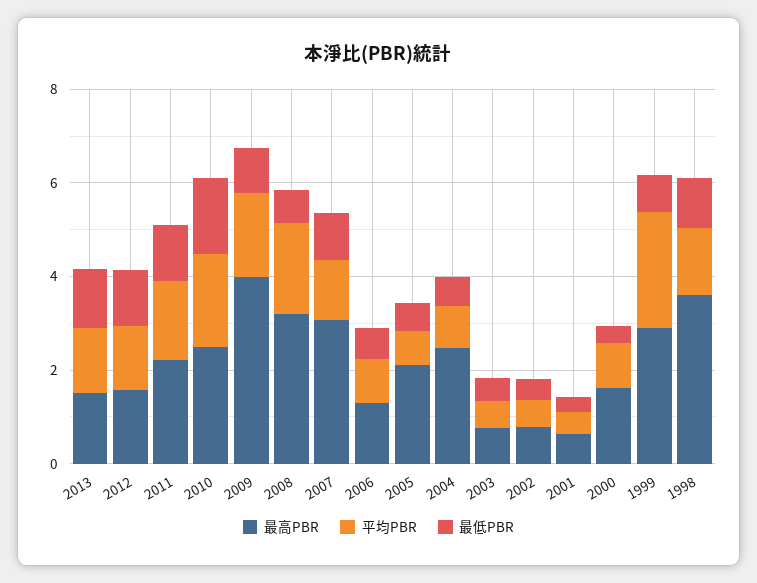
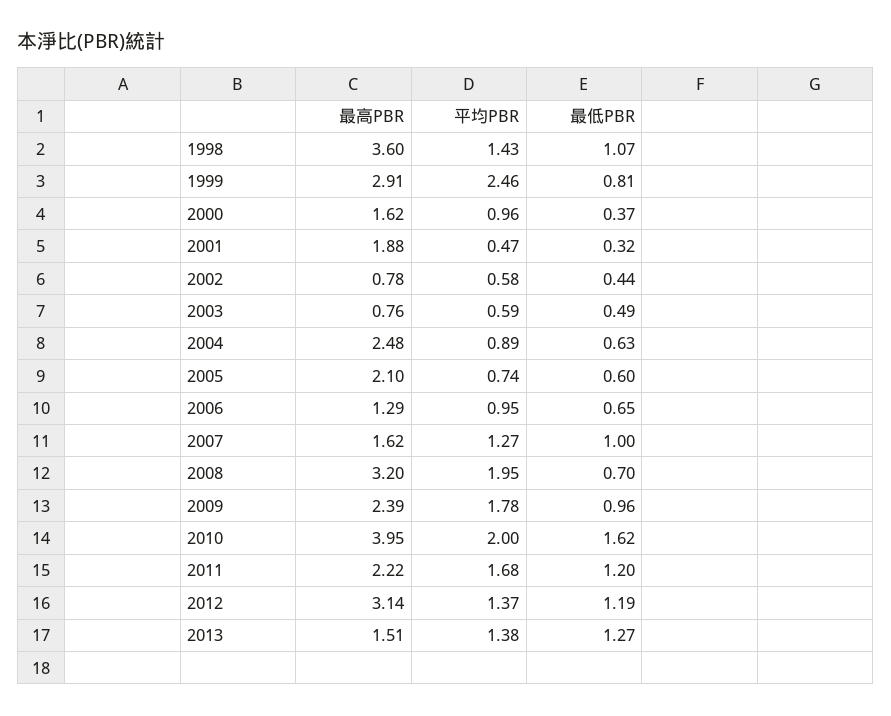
  {
    "最高PBR": {
      "2013": 1.51,
-     "2012": 1.5,
+     "2012": 3.14,
      "2011": 2.22,
-     "2010": 2.5,
+     "2010": 3.95,
-     "2009": 4,
+     "2009": 2.39,
      "2008": 3.2,
-     "2007": 3,
+     "2007": 1.62,
      "2006": 1.29,
      "2005": 2.1,
      "2004": 2.48,
      "2003": 0.76,
      "2002": 0.78,
-     "2001": 0.5,
+     "2001": 1.88,
      "2000": 1.62,
      "1999": 2.91,
      "1998": 3.6
    },
    "平均PBR": {
      "2013": 1.38,
      "2012": 1.37,
      "2011": 1.68,
      "2010": 2,
      "2009": 1.78,
      "2008": 1.95,
      "2007": 1.27,
      "2006": 0.95,
      "2005": 0.74,
      "2004": 0.89,
      "2003": 0.59,
      "2002": 0.58,
      "2001": 0.47,
      "2000": 0.96,
      "1999": 2.46,
      "1998": 1.43
    },
    "最低PBR": {
      "2013": 1.27,
      "2012": 1.19,
      "2011": 1.2,
      "2010": 1.62,
      "2009": 0.96,
      "2008": 0.7,
      "2007": 1,
      "2006": 0.65,
      "2005": 0.6,
      "2004": 0.63,
      "2003": 0.49,
      "2002": 0.44,
      "2001": 0.32,
      "2000": 0.37,
      "1999": 0.81,
      "1998": 1.07
    }
  }

